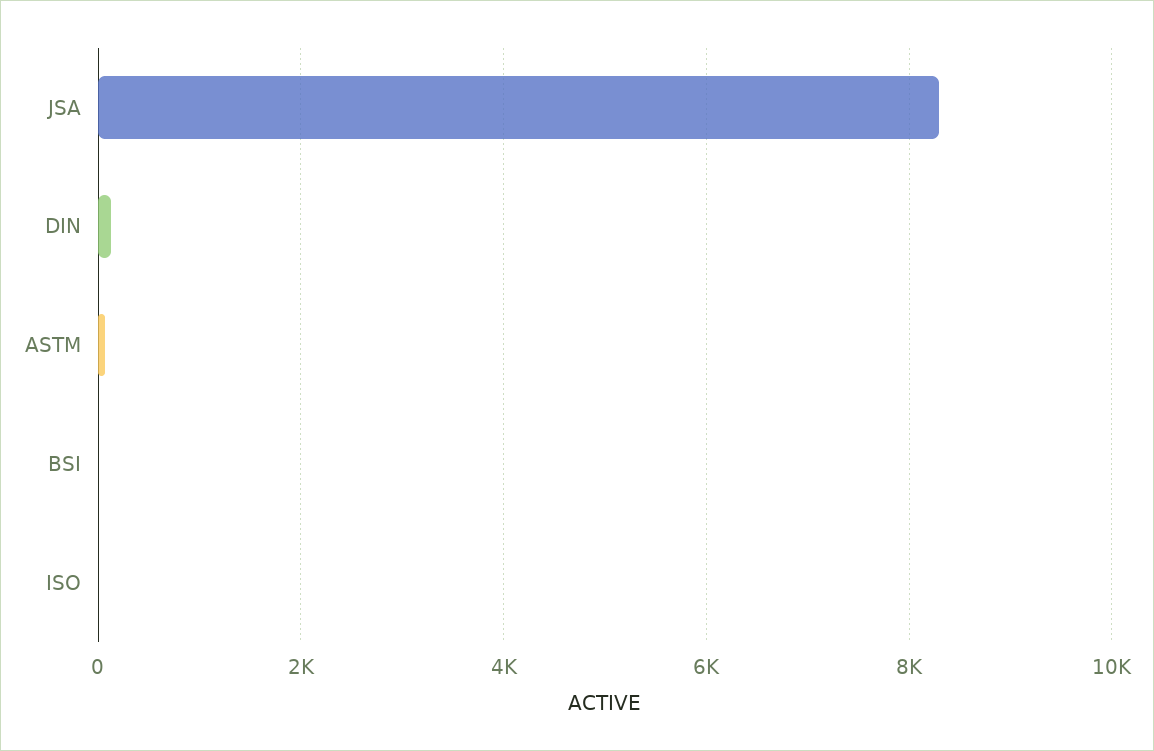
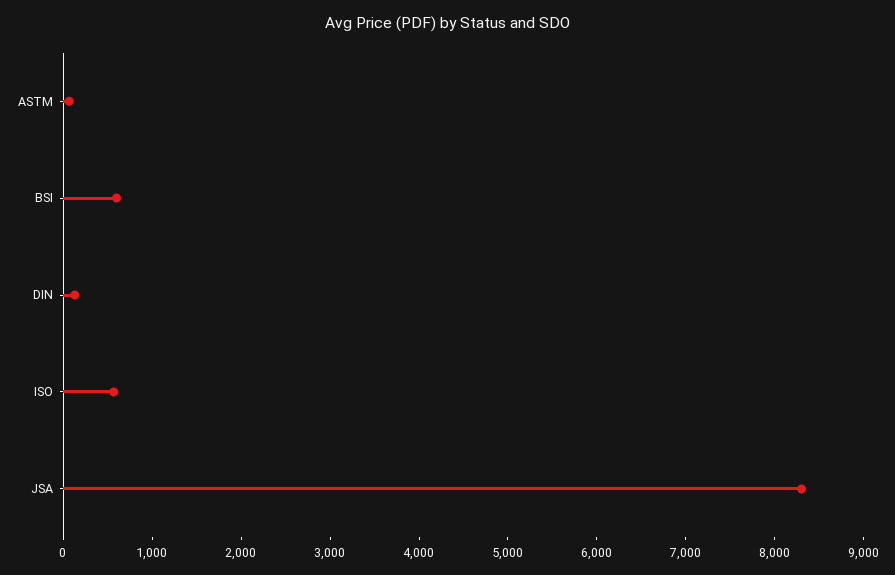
  {
    "JSA": 8400,
    "DIN": 200,
    "ASTM": 0,
-   "BSI": 0,
+   "BSI": 600,
-   "ISO": 0
+   "ISO": 600
  }

